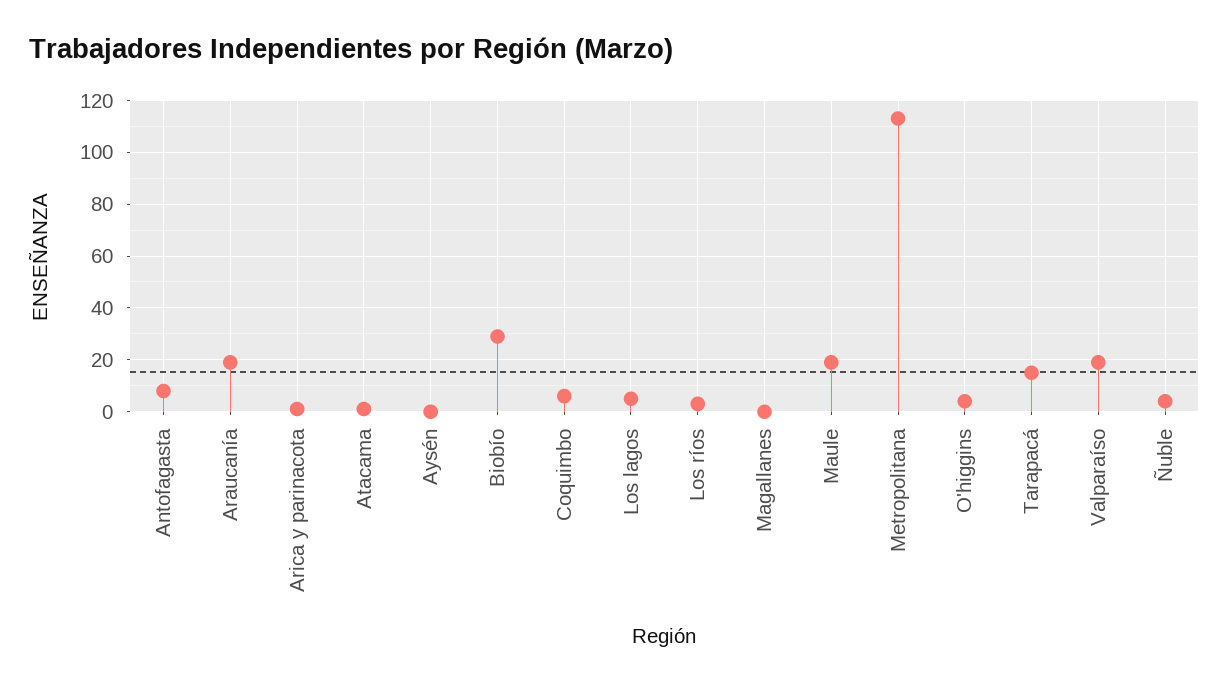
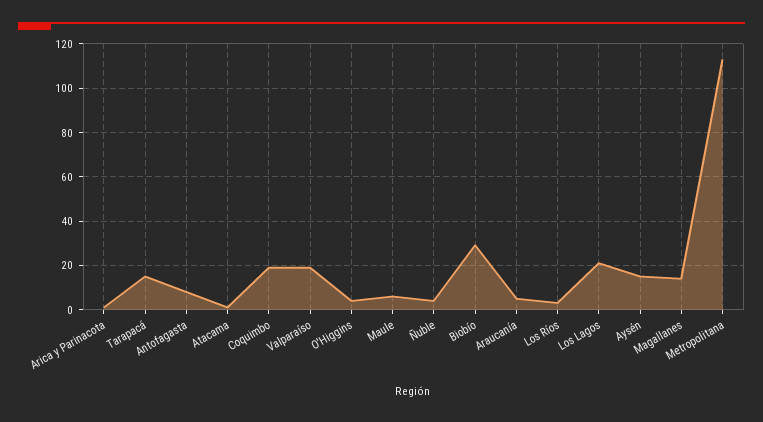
  {
    "Antofagasta": 10,
-   "Araucanía": 20,
+   "Araucanía": 5,
    "Arica y parinacota": 0,
    "Atacama": 0,
-   "Aysén": 0,
+   "Aysén": 15,
    "Biobío": 30,
-   "Coquimbo": 5,
+   "Coquimbo": 20,
-   "Los lagos": 5,
+   "Los lagos": 20,
    "Los ríos": 5,
-   "Magallanes": 0,
+   "Magallanes": 15,
-   "Maule": 20,
+   "Maule": 5,
    "Metropolitana": 115,
    "O'higgins": 5,
    "Tarapacá": 15,
    "Valparaíso": 20,
    "Ñuble": 5
  }

